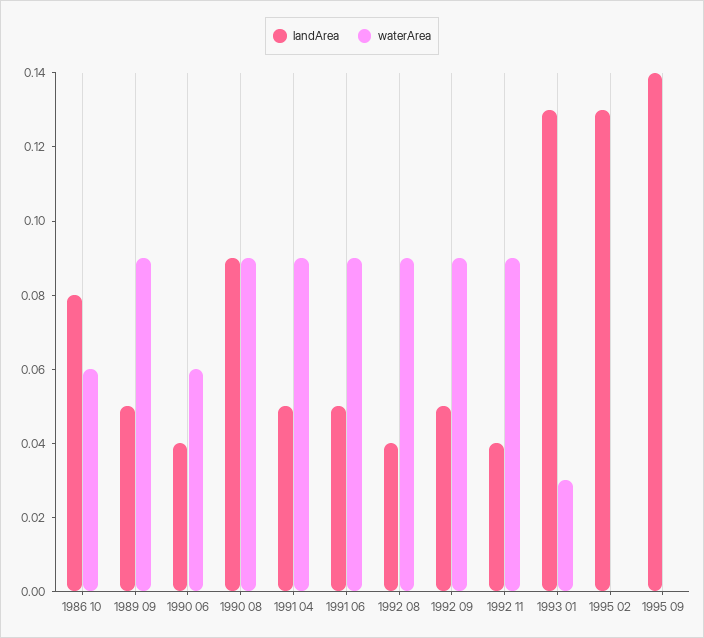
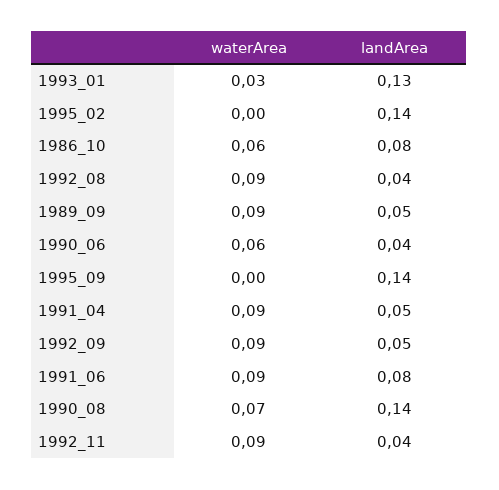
  {
    "landArea": {
      "1986 10": 0.08,
      "1989 09": 0.05,
      "1990 06": 0.04,
-     "1990 08": 0.09,
+     "1990 08": 0.14,
      "1991 04": 0.05,
-     "1991 06": 0.05,
+     "1991 06": 0.08,
      "1992 08": 0.04,
      "1992 09": 0.05,
      "1992 11": 0.04,
      "1993 01": 0.13,
-     "1995 02": 0.13,
+     "1995 02": 0.14,
      "1995 09": 0.14
    },
    "waterArea": {
      "1986 10": 0.06,
      "1989 09": 0.09,
      "1990 06": 0.06,
-     "1990 08": 0.09,
+     "1990 08": 0.07,
      "1991 04": 0.09,
      "1991 06": 0.09,
      "1992 08": 0.09,
      "1992 09": 0.09,
      "1992 11": 0.09,
      "1993 01": 0.03,
      "1995 02": 0,
      "1995 09": 0
    }
  }

